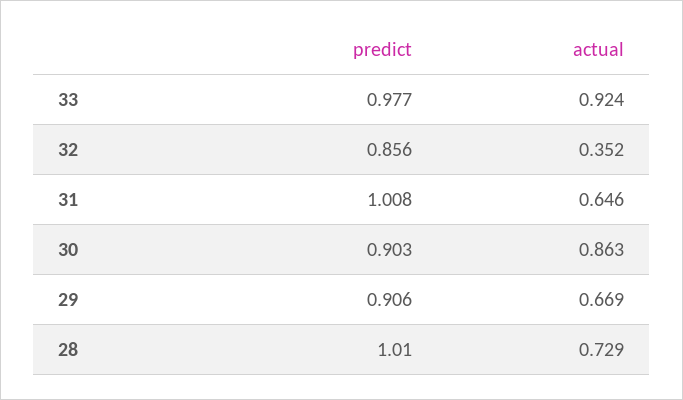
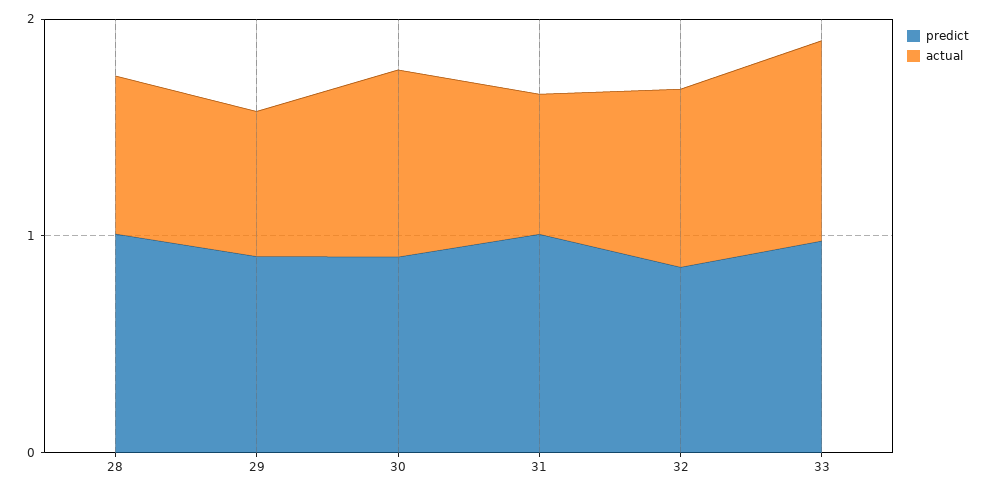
  {
    "predict": {
      "33": 0.977,
      "32": 0.856,
      "31": 1.008,
      "30": 0.903,
      "29": 0.906,
      "28": 1.01
    },
    "actual": {
      "33": 0.924,
-     "32": 0.352,
+     "32": 0.8,
      "31": 0.646,
      "30": 0.863,
      "29": 0.669,
      "28": 0.729
    }
  }

